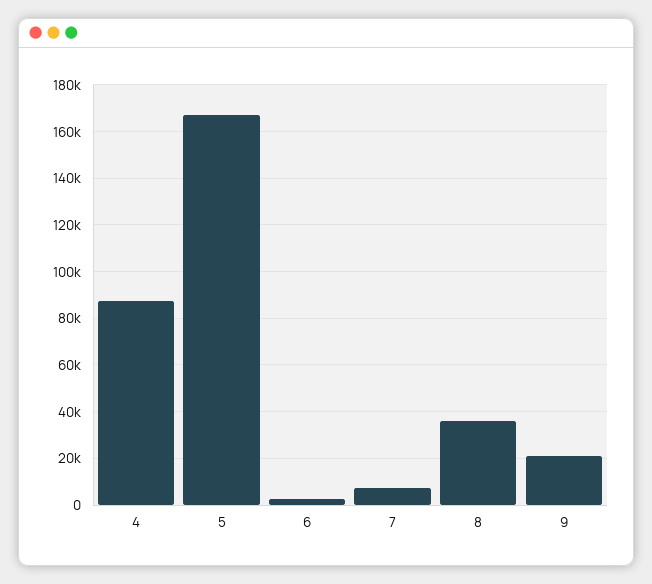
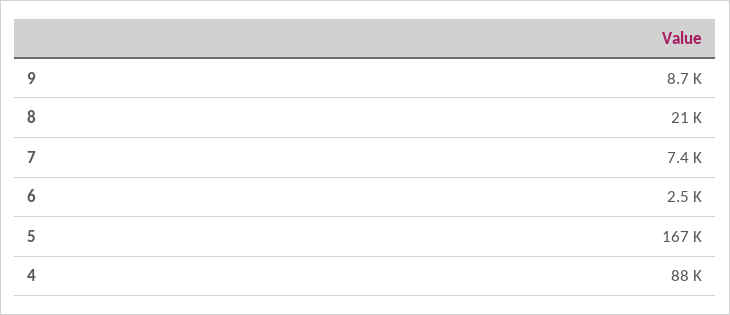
  {
    "4": 88000,
    "5": 167000,
    "6": 2500,
    "7": 7400,
-   "8": 35000,
+   "8": 21000,
-   "9": 20000
+   "9": 8700
  }

